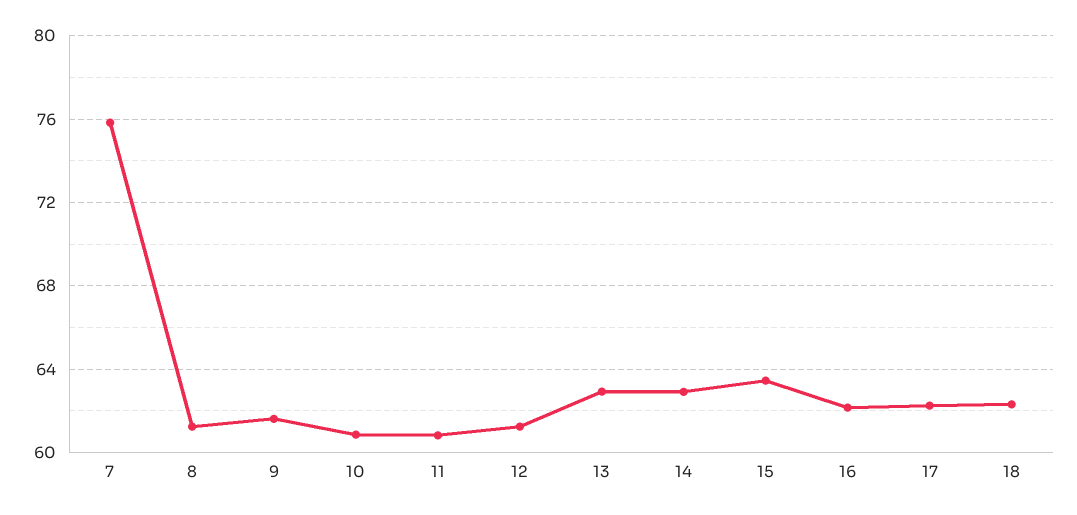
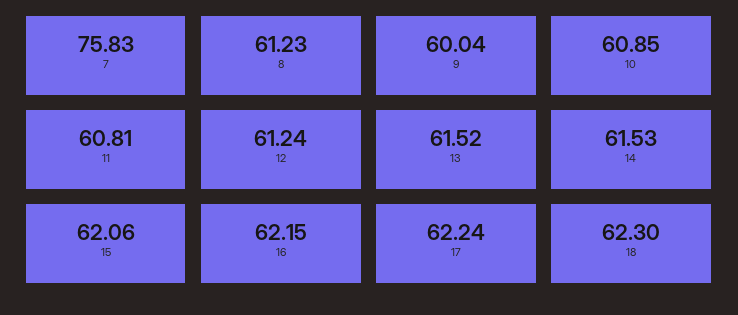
  {
    "7": 75.83,
    "8": 61.23,
-   "9": 61.5,
+   "9": 60.04,
    "10": 60.85,
    "11": 60.81,
    "12": 61.24,
-   "13": 63,
+   "13": 61.52,
-   "14": 63,
+   "14": 61.53,
-   "15": 63.5,
+   "15": 62.06,
    "16": 62.15,
    "17": 62.24,
    "18": 62.3
  }

